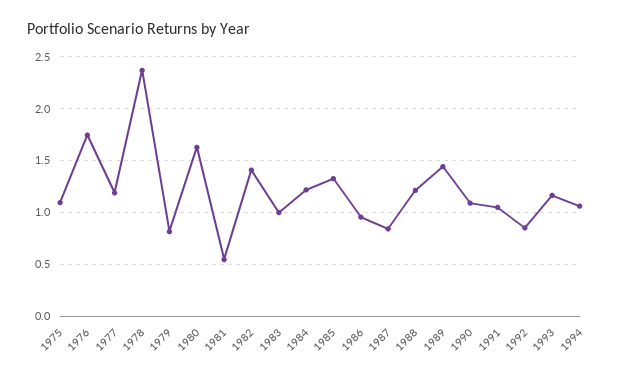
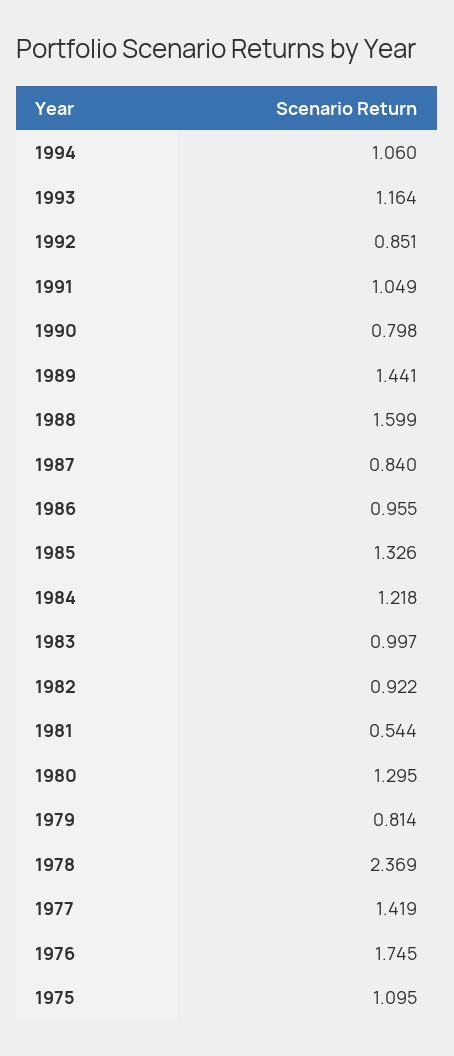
  {
    "1975": 1.095,
    "1976": 1.745,
-   "1977": 1.2,
+   "1977": 1.419,
    "1978": 2.369,
    "1979": 0.814,
-   "1980": 1.6,
+   "1980": 1.295,
    "1981": 0.544,
-   "1982": 1.4,
+   "1982": 0.922,
    "1983": 0.997,
    "1984": 1.218,
    "1985": 1.326,
    "1986": 0.955,
    "1987": 0.84,
-   "1988": 1.2,
+   "1988": 1.599,
    "1989": 1.441,
-   "1990": 1.1,
+   "1990": 0.798,
    "1991": 1.049,
    "1992": 0.851,
    "1993": 1.164,
    "1994": 1.06
  }

